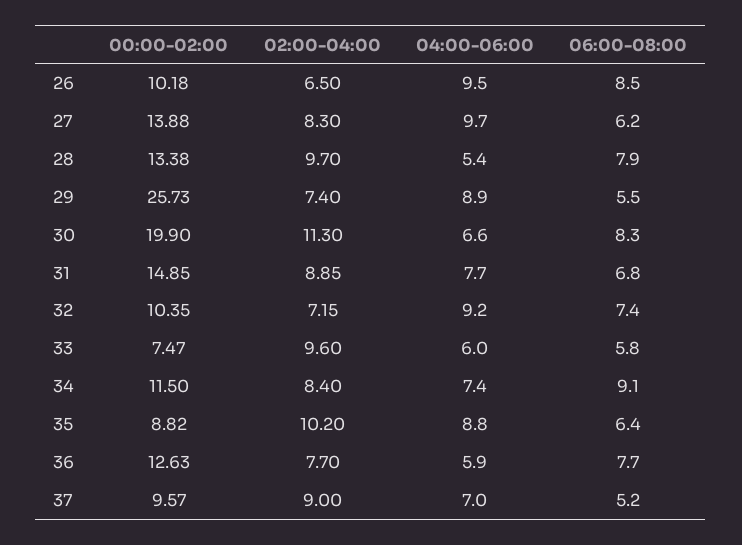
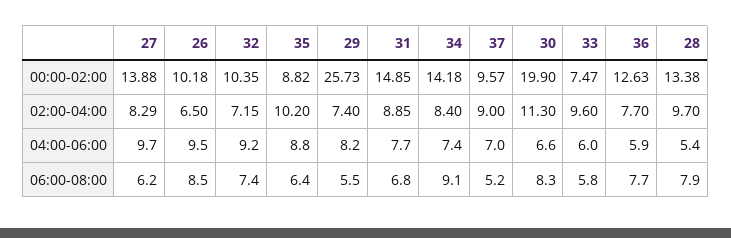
  {
    "00:00-02:00": {
      "26": 10.18,
      "27": 13.88,
      "28": 13.38,
      "29": 25.73,
      "30": 19.9,
      "31": 14.85,
      "32": 10.35,
      "33": 7.47,
-     "34": 11.5,
+     "34": 14.18,
      "35": 8.82,
      "36": 12.63,
      "37": 9.57
    },
    "02:00-04:00": {
      "26": 6.5,
-     "27": 8.3,
+     "27": 8.29,
      "28": 9.7,
      "29": 7.4,
      "30": 11.3,
      "31": 8.85,
      "32": 7.15,
      "33": 9.6,
      "34": 8.4,
      "35": 10.2,
      "36": 7.7,
      "37": 9
    },
    "04:00-06:00": {
      "26": 9.5,
      "27": 9.7,
      "28": 5.4,
-     "29": 8.9,
+     "29": 8.2,
      "30": 6.6,
      "31": 7.7,
      "32": 9.2,
      "33": 6,
      "34": 7.4,
      "35": 8.8,
      "36": 5.9,
      "37": 7
    },
    "06:00-08:00": {
      "26": 8.5,
      "27": 6.2,
      "28": 7.9,
      "29": 5.5,
      "30": 8.3,
      "31": 6.8,
      "32": 7.4,
      "33": 5.8,
      "34": 9.1,
      "35": 6.4,
      "36": 7.7,
      "37": 5.2
    }
  }

